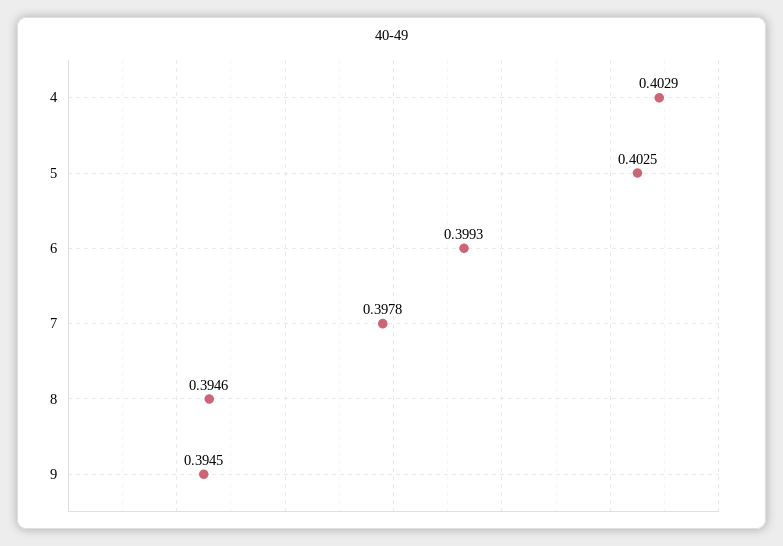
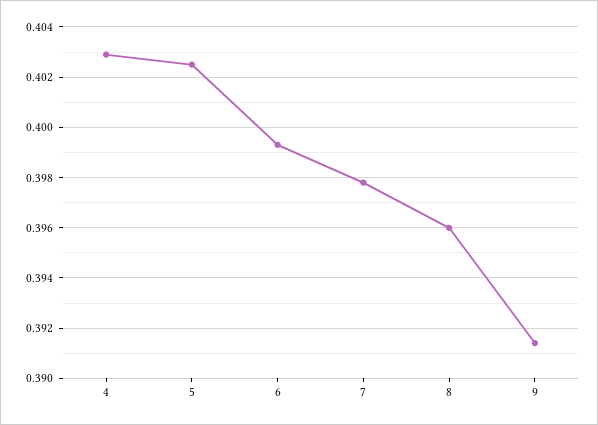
  {
    "4": 0.4029,
    "5": 0.4025,
    "6": 0.3993,
    "7": 0.3978,
-   "8": 0.3946,
+   "8": 0.396,
-   "9": 0.3945
+   "9": 0.3915
  }

